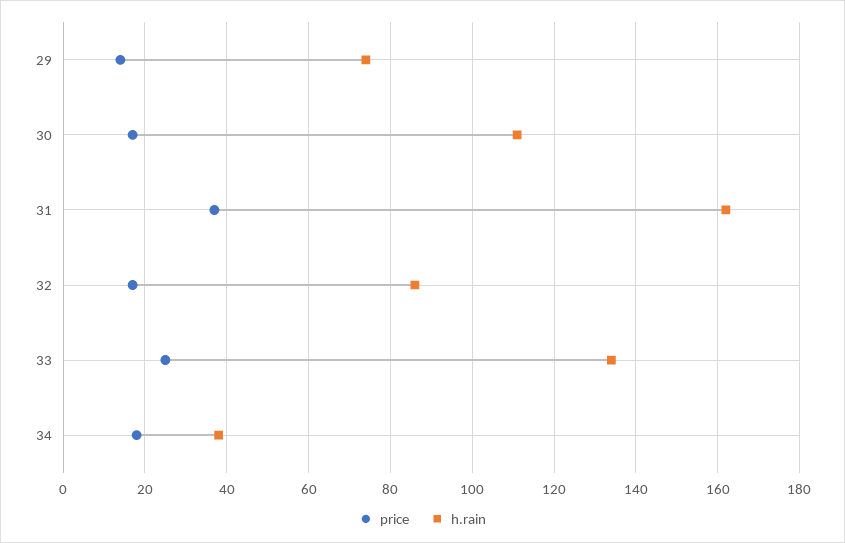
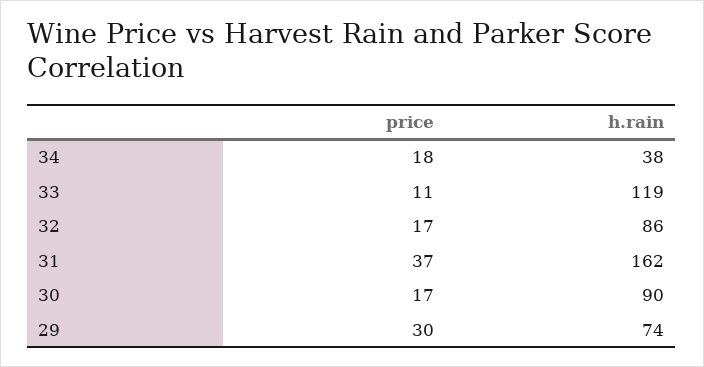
  {
    "price": {
-     "29": 15,
+     "29": 30,
      "30": 17,
      "31": 37,
      "32": 17,
-     "33": 25,
+     "33": 11,
      "34": 18
    },
    "h.rain": {
      "29": 74,
-     "30": 110,
+     "30": 90,
      "31": 162,
      "32": 86,
-     "33": 135,
+     "33": 119,
      "34": 38
    }
  }

